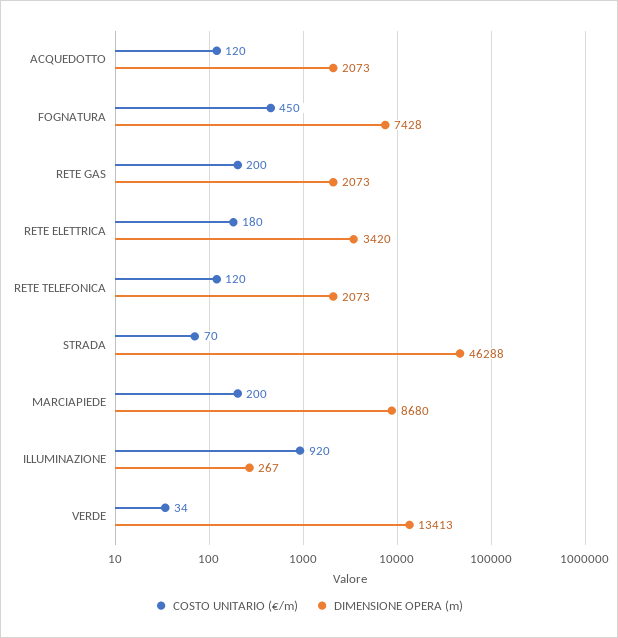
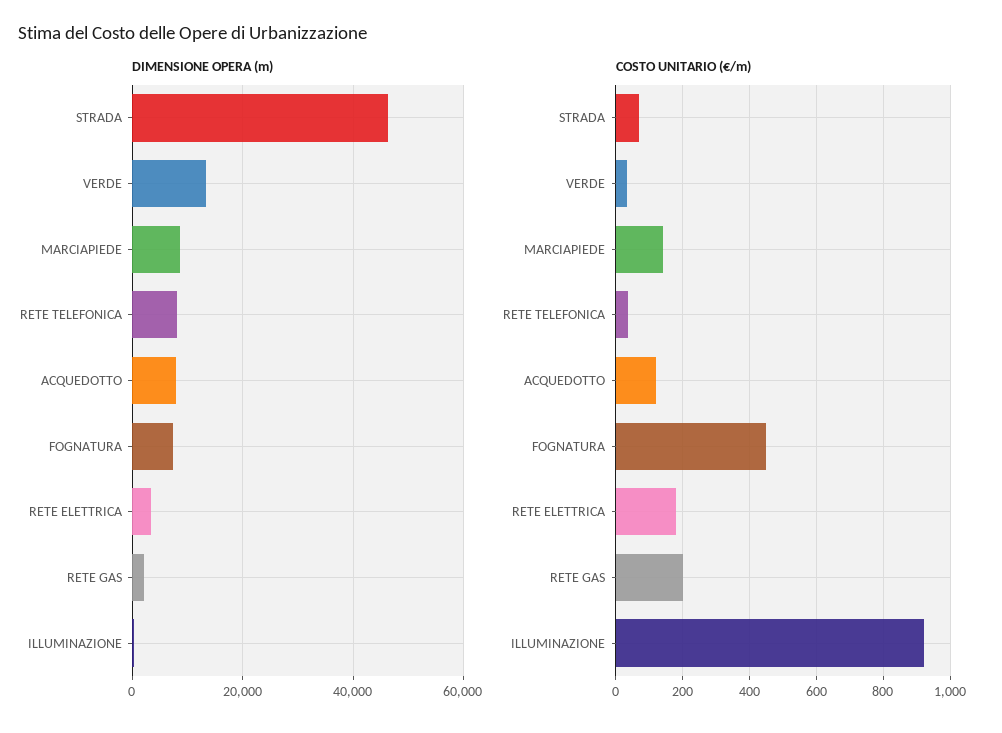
  {
    "COSTO UNITARIO (€/m)": {
      "ACQUEDOTTO": 120,
      "FOGNATURA": 450,
      "RETE GAS": 200,
      "RETE ELETTRICA": 180,
-     "RETE TELEFONICA": 120,
+     "RETE TELEFONICA": 40,
      "STRADA": 70,
-     "MARCIAPIEDE": 200,
+     "MARCIAPIEDE": 140,
      "ILLUMINAZIONE": 920,
      "VERDE": 34
    },
    "DIMENSIONE OPERA (m)": {
-     "ACQUEDOTTO": 2073,
+     "ACQUEDOTTO": 8000,
      "FOGNATURA": 7428,
      "RETE GAS": 2073,
      "RETE ELETTRICA": 3420,
-     "RETE TELEFONICA": 2073,
+     "RETE TELEFONICA": 8000,
      "STRADA": 46288,
      "MARCIAPIEDE": 8680,
      "ILLUMINAZIONE": 267,
      "VERDE": 13413
    }
  }

